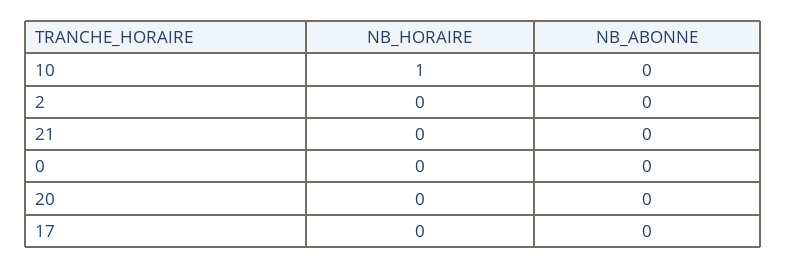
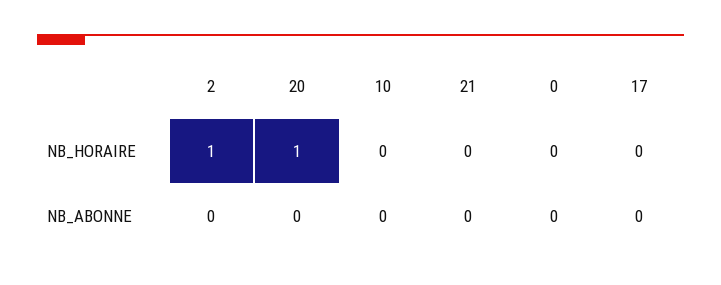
  {
    "NB_HORAIRE": {
-     "10": 1,
+     "10": 0,
-     "2": 0,
+     "2": 1,
      "21": 0,
      "0": 0,
-     "20": 0,
+     "20": 1,
      "17": 0
    },
    "NB_ABONNE": {
      "10": 0,
      "2": 0,
      "21": 0,
      "0": 0,
      "20": 0,
      "17": 0
    }
  }

